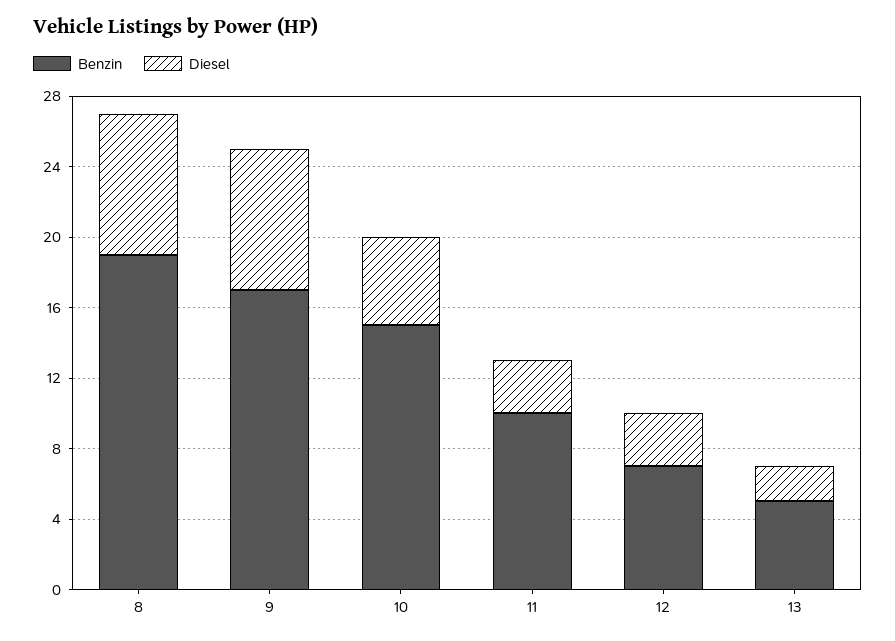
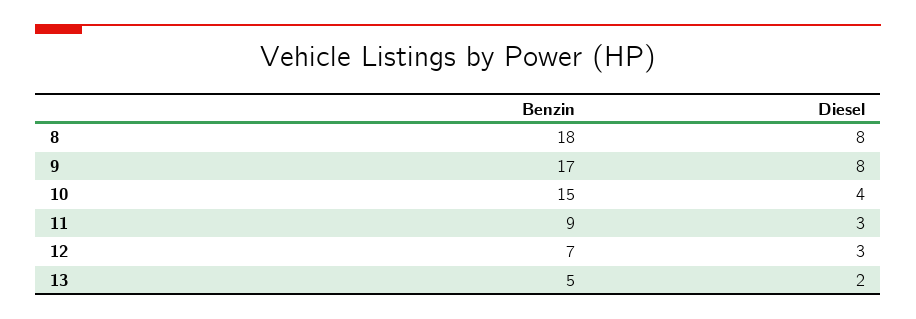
  {
    "Benzin": {
-     "8": 19,
+     "8": 18,
      "9": 17,
      "10": 15,
-     "11": 10,
+     "11": 9,
      "12": 7,
      "13": 5
    },
    "Diesel": {
      "8": 8,
      "9": 8,
-     "10": 5,
+     "10": 4,
      "11": 3,
      "12": 3,
      "13": 2
    }
  }

